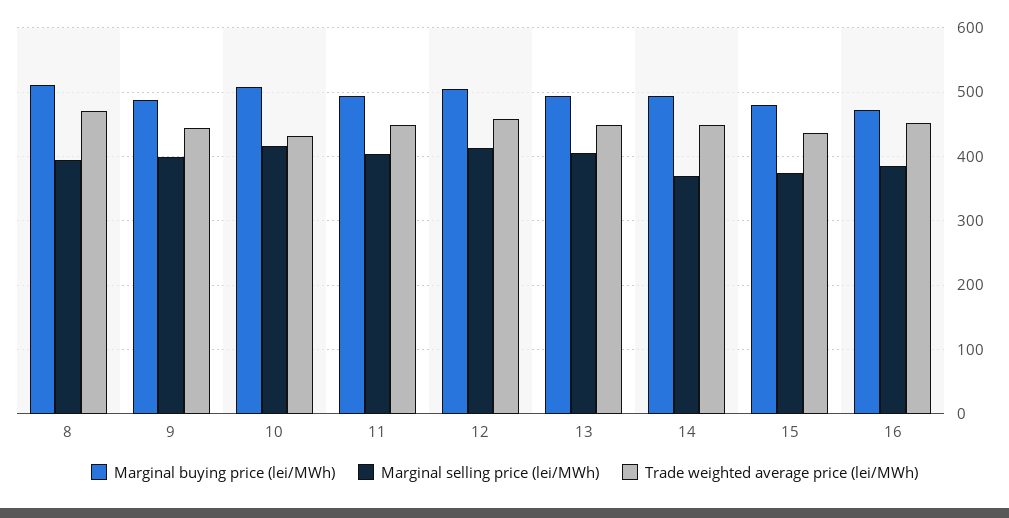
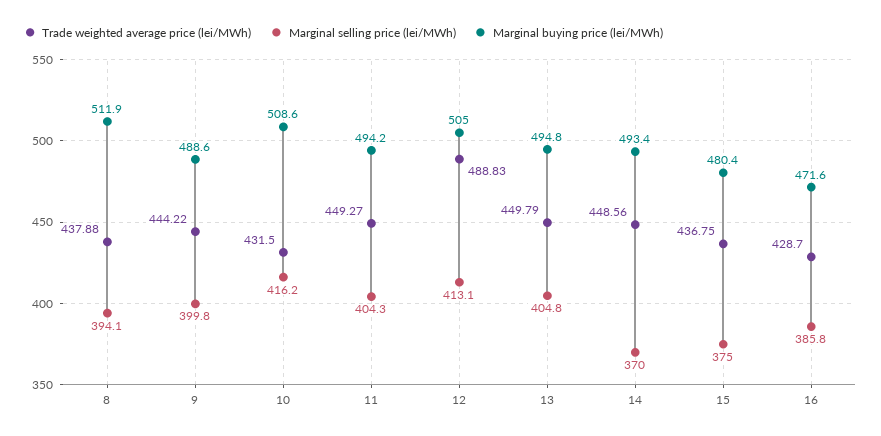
  {
    "Marginal buying price (lei/MWh)": {
      "8": 511.9,
      "9": 488.6,
      "10": 508.6,
      "11": 494.2,
      "12": 505,
      "13": 494.8,
      "14": 493.4,
      "15": 480.4,
      "16": 471.6
    },
    "Marginal selling price (lei/MWh)": {
      "8": 394.1,
      "9": 399.8,
      "10": 416.2,
      "11": 404.3,
      "12": 413.1,
      "13": 404.8,
      "14": 370,
      "15": 375,
      "16": 385.8
    },
    "Trade weighted average price (lei/MWh)": {
-     "8": 470,
+     "8": 437.88,
      "9": 444.22,
      "10": 431.5,
      "11": 449.27,
-     "12": 460,
+     "12": 488.83,
      "13": 449.79,
      "14": 448.56,
      "15": 436.75,
-     "16": 450
+     "16": 428.7
    }
  }

